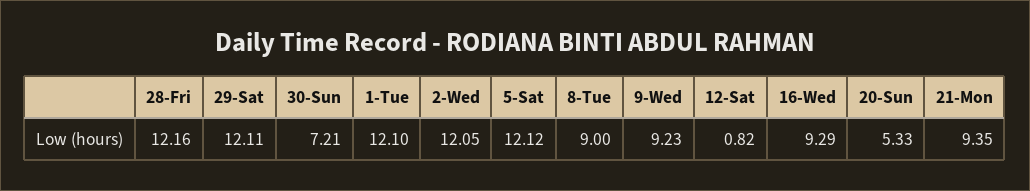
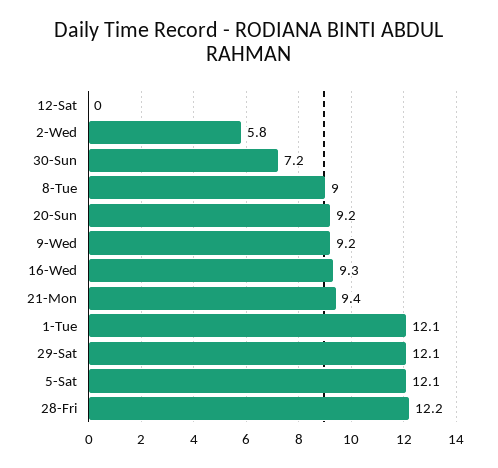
  {
    "28-Fri": 12.16,
    "29-Sat": 12.11,
    "30-Sun": 7.21,
    "1-Tue": 12.1,
-   "2-Wed": 12.05,
+   "2-Wed": 5.8,
    "5-Sat": 12.12,
    "8-Tue": 9,
    "9-Wed": 9.23,
-   "12-Sat": 0.82,
+   "12-Sat": 0,
    "16-Wed": 9.29,
-   "20-Sun": 5.33,
+   "20-Sun": 9.2,
    "21-Mon": 9.35
  }

